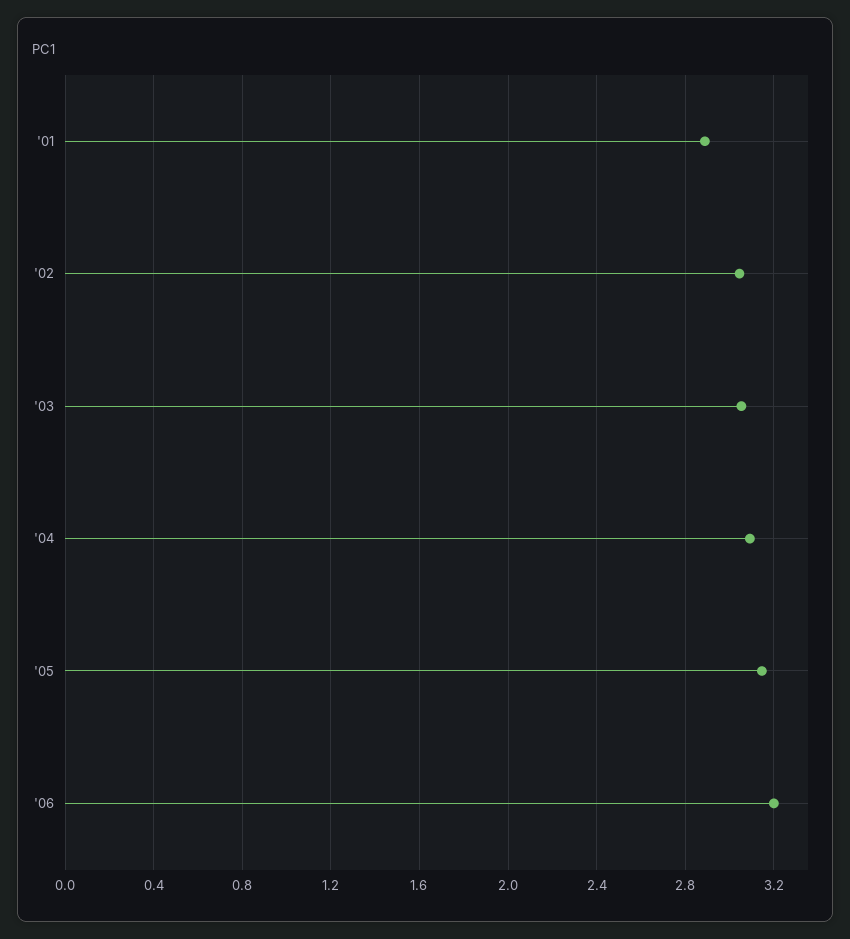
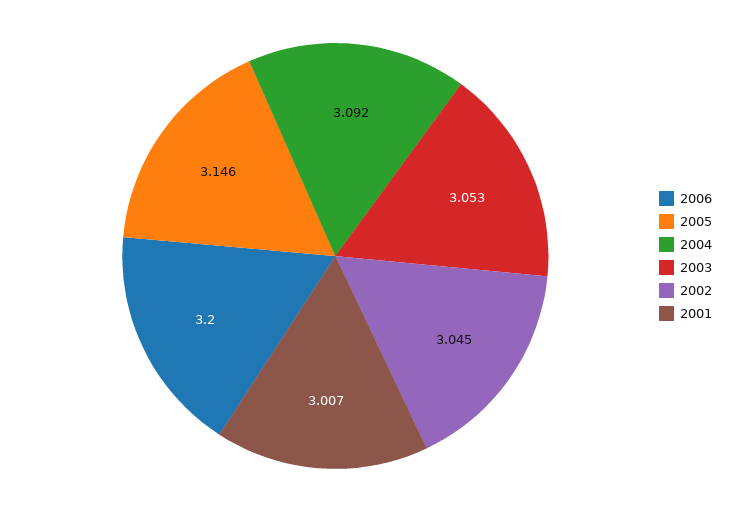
  {
-   "'01": 2.9,
+   "'01": 3.007,
    "'02": 3.045,
    "'03": 3.053,
    "'04": 3.092,
    "'05": 3.146,
    "'06": 3.2
  }

